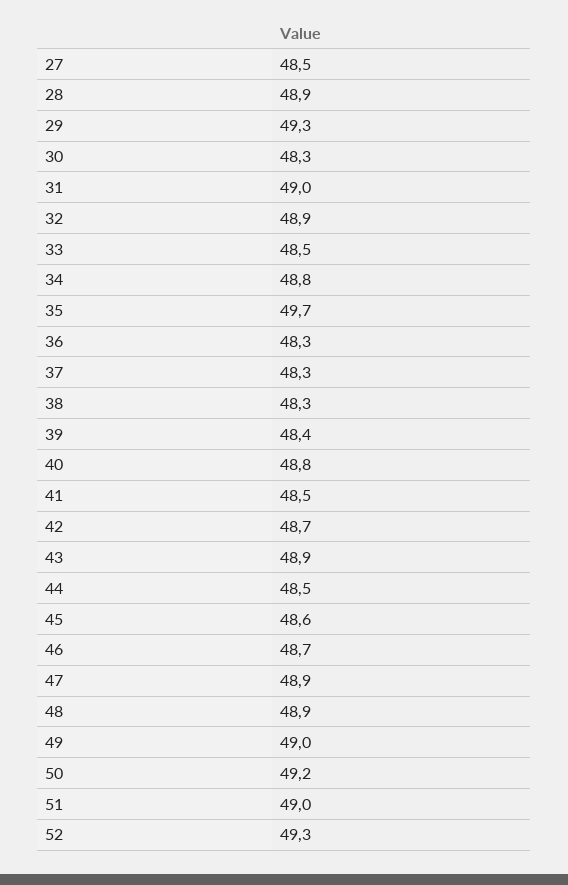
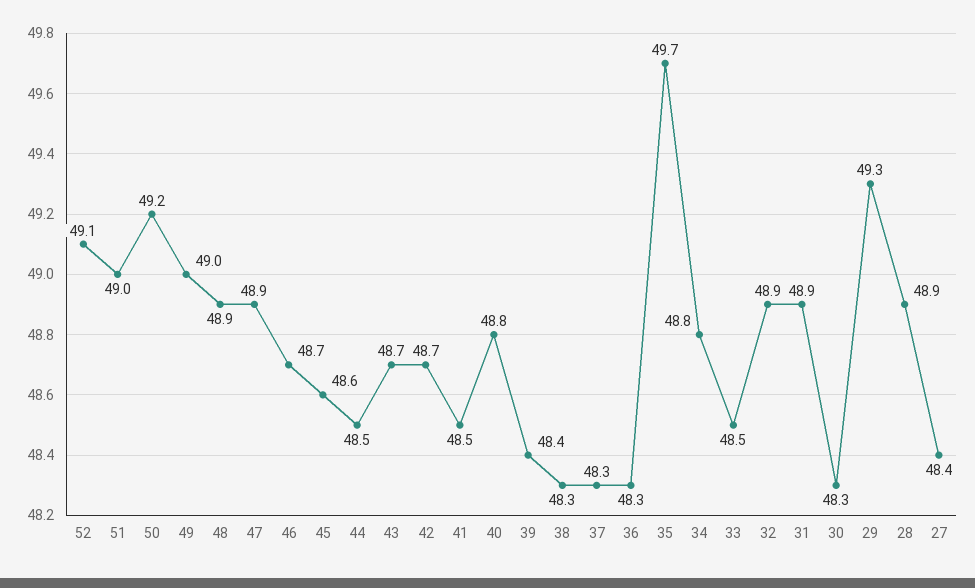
  {
-   "27": 48.5,
+   "27": 48.4,
    "28": 48.9,
    "29": 49.3,
    "30": 48.3,
-   "31": 49,
+   "31": 48.9,
    "32": 48.9,
    "33": 48.5,
    "34": 48.8,
    "35": 49.7,
    "36": 48.3,
    "37": 48.3,
    "38": 48.3,
    "39": 48.4,
    "40": 48.8,
    "41": 48.5,
    "42": 48.7,
-   "43": 48.9,
+   "43": 48.7,
    "44": 48.5,
    "45": 48.6,
    "46": 48.7,
    "47": 48.9,
    "48": 48.9,
    "49": 49,
    "50": 49.2,
    "51": 49,
-   "52": 49.3
+   "52": 49.1
  }

